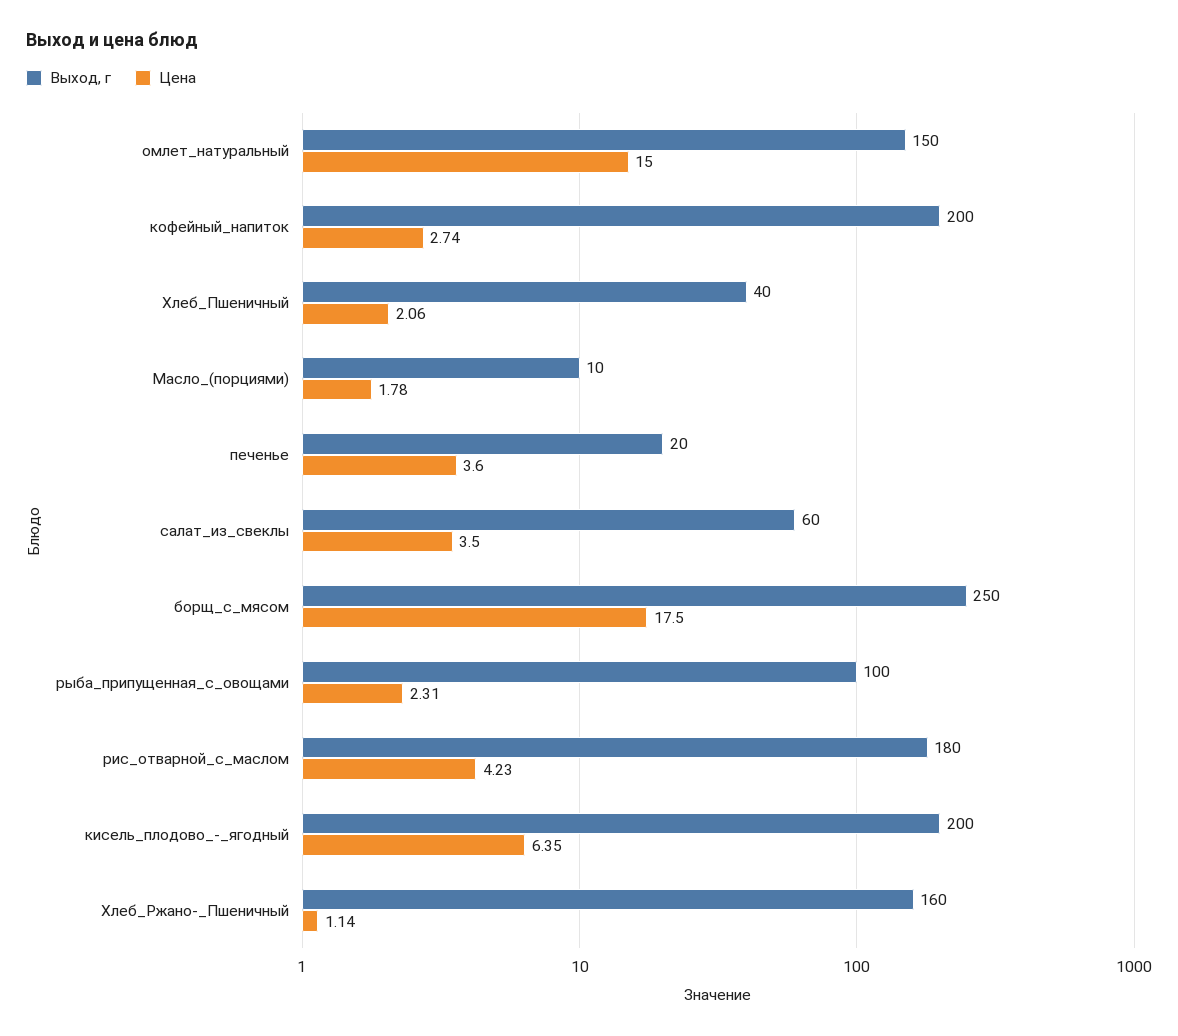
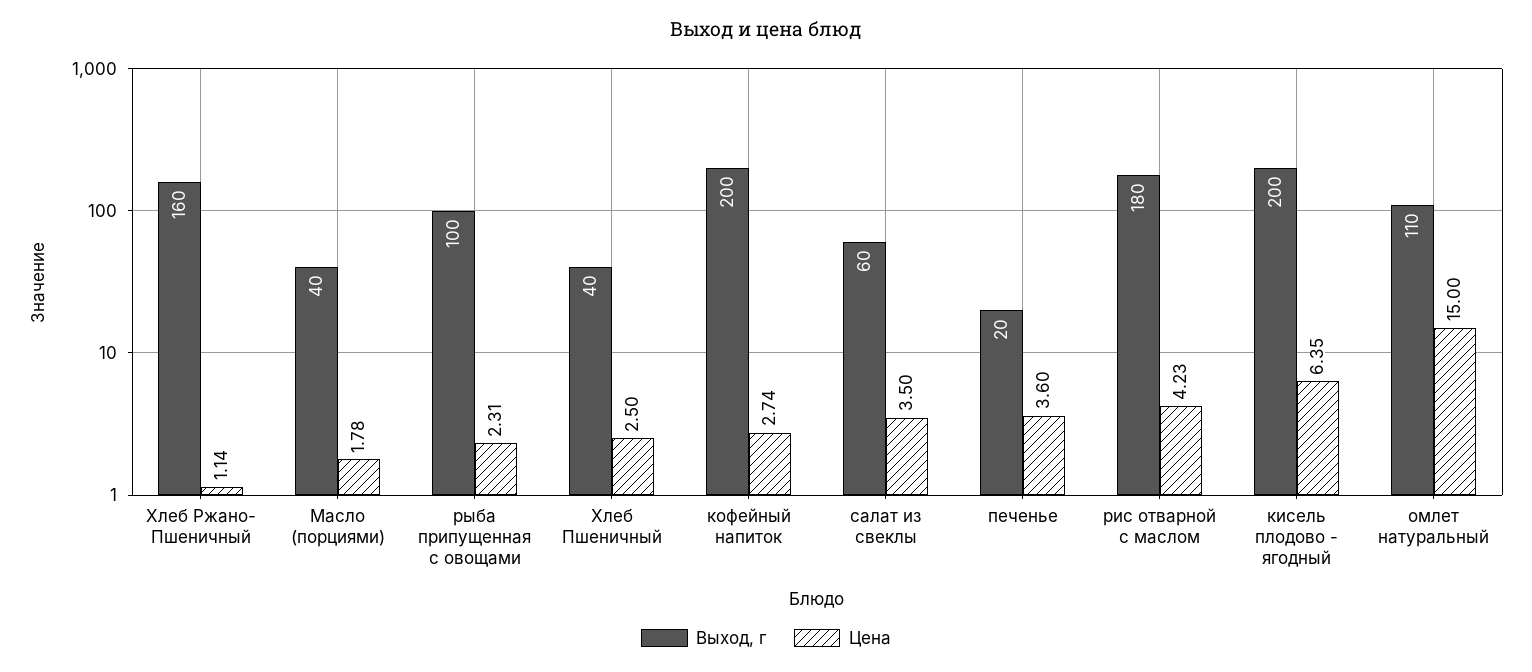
  {
    "Выход, г": {
-     "омлет_натуральный": 150,
+     "омлет_натуральный": 110,
      "кофейный_напиток": 200,
      "Хлеб_Пшеничный": 40,
-     "Масло_(порциями)": 10,
+     "Масло_(порциями)": 40,
      "печенье": 20,
      "салат_из_свеклы": 60,
-     "борщ_с_мясом": 250,
      "рыба_припущенная_с_овощами": 100,
      "рис_отварной_с_маслом": 180,
      "кисель_плодово_-_ягодный": 200,
      "Хлеб_Ржано-_Пшеничный": 160
    },
    "Цена": {
      "омлет_натуральный": 15,
      "кофейный_напиток": 2.74,
-     "Хлеб_Пшеничный": 2.06,
+     "Хлеб_Пшеничный": 2.5,
      "Масло_(порциями)": 1.78,
      "печенье": 3.6,
      "салат_из_свеклы": 3.5,
-     "борщ_с_мясом": 17.5,
      "рыба_припущенная_с_овощами": 2.31,
      "рис_отварной_с_маслом": 4.23,
      "кисель_плодово_-_ягодный": 6.35,
      "Хлеб_Ржано-_Пшеничный": 1.14
    }
  }

